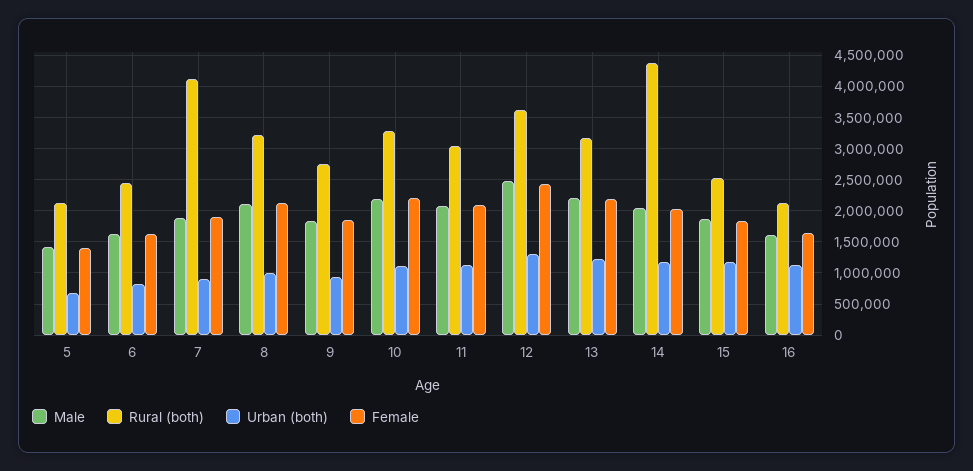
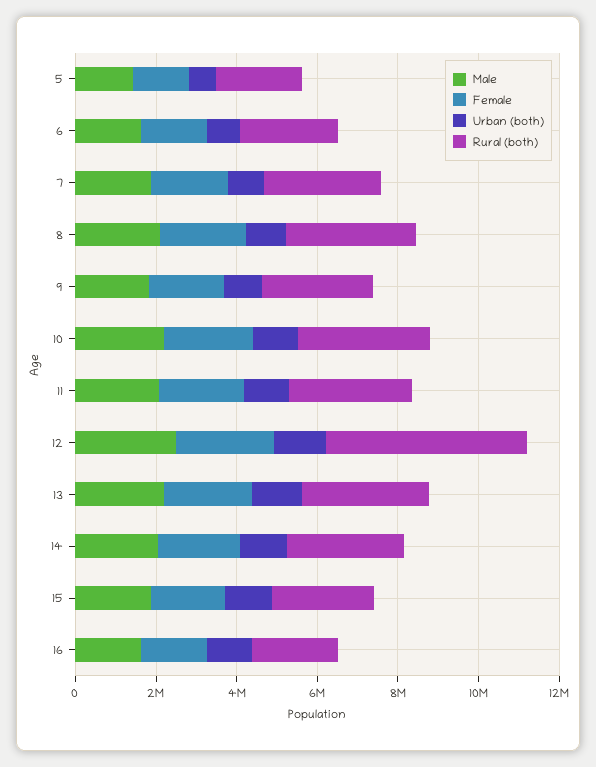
  {
    "Male": {
      "5": 1400000,
      "6": 1600000,
      "7": 1900000,
      "8": 2100000,
      "9": 1800000,
      "10": 2200000,
      "11": 2100000,
      "12": 2500000,
      "13": 2200000,
      "14": 2000000,
      "15": 1900000,
      "16": 1600000
    },
    "Rural (both)": {
      "5": 2100000,
      "6": 2400000,
-     "7": 4100000,
+     "7": 3000000,
      "8": 3200000,
      "9": 2700000,
      "10": 3300000,
      "11": 3000000,
-     "12": 3600000,
+     "12": 5000000,
      "13": 3200000,
-     "14": 4400000,
+     "14": 3000000,
      "15": 2500000,
      "16": 2100000
    },
    "Urban (both)": {
      "5": 700000,
      "6": 800000,
      "7": 900000,
      "8": 1000000,
      "9": 900000,
      "10": 1100000,
      "11": 1100000,
      "12": 1300000,
      "13": 1200000,
      "14": 1200000,
      "15": 1200000,
      "16": 1100000
    },
    "Female": {
      "5": 1400000,
      "6": 1600000,
      "7": 1900000,
      "8": 2100000,
      "9": 1900000,
      "10": 2200000,
      "11": 2100000,
      "12": 2400000,
      "13": 2200000,
      "14": 2000000,
      "15": 1800000,
      "16": 1600000
    }
  }

